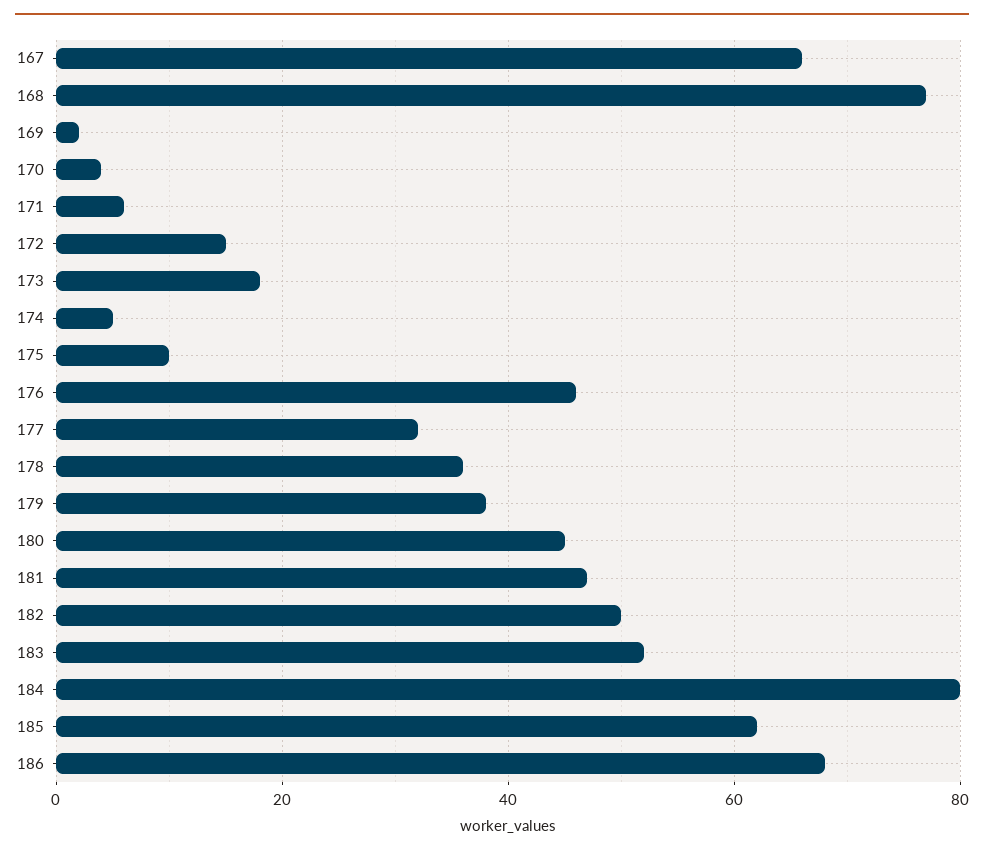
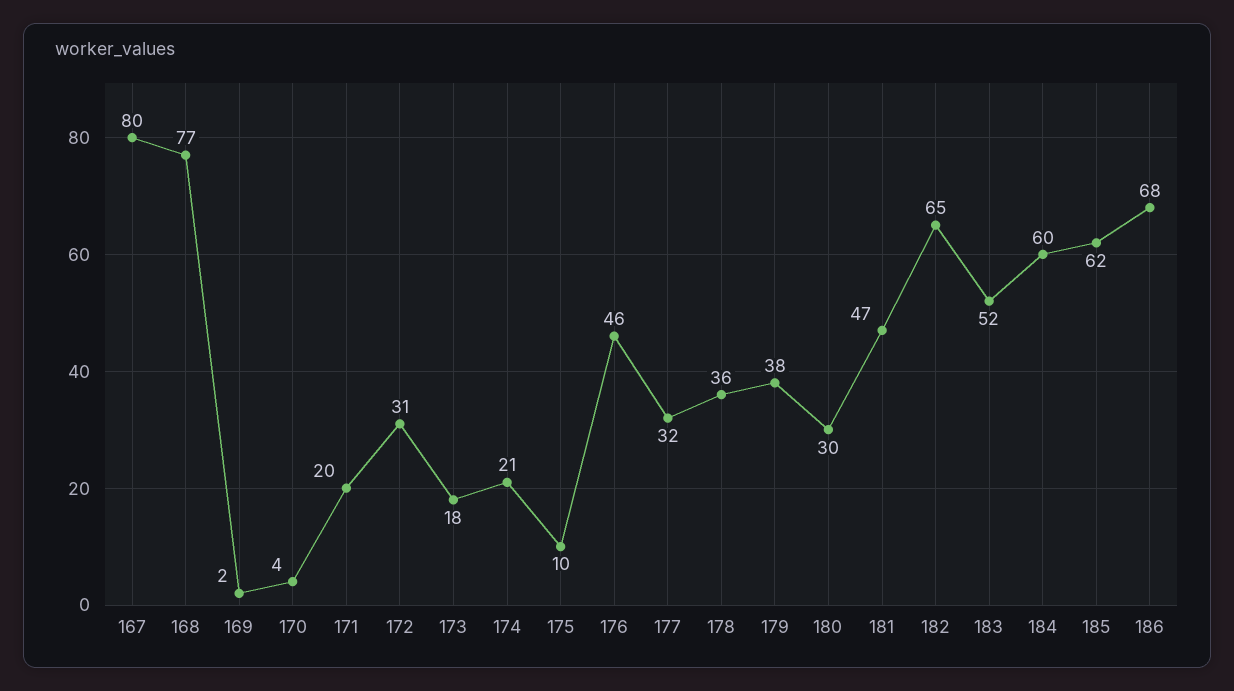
  {
-   "167": 65,
+   "167": 80,
    "168": 77,
    "169": 2,
    "170": 4,
-   "171": 5,
+   "171": 20,
-   "172": 15,
+   "172": 31,
    "173": 18,
-   "174": 5,
+   "174": 21,
    "175": 10,
    "176": 46,
    "177": 32,
    "178": 36,
    "179": 38,
-   "180": 45,
+   "180": 30,
    "181": 47,
-   "182": 50,
+   "182": 65,
    "183": 52,
-   "184": 80,
+   "184": 60,
    "185": 62,
    "186": 68
  }

